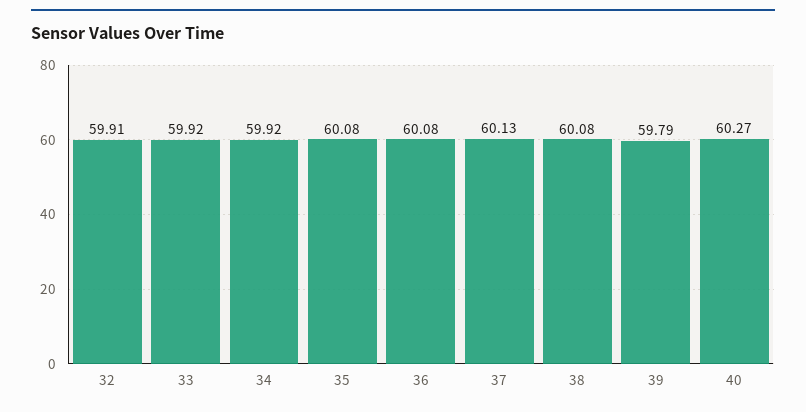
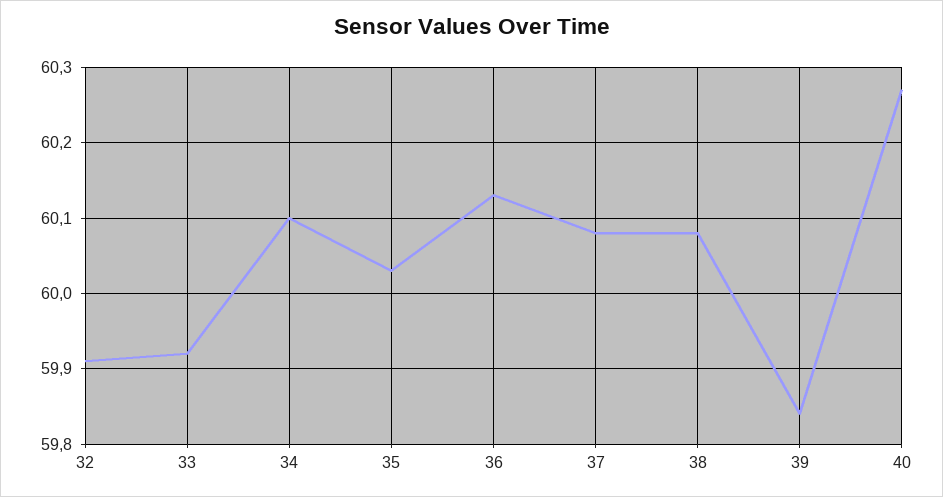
  {
    "32": 59.91,
    "33": 59.92,
-   "34": 59.92,
+   "34": 60.1,
-   "35": 60.08,
+   "35": 60.03,
-   "36": 60.08,
+   "36": 60.13,
-   "37": 60.13,
+   "37": 60.08,
    "38": 60.08,
-   "39": 59.79,
+   "39": 59.84,
    "40": 60.27
  }

